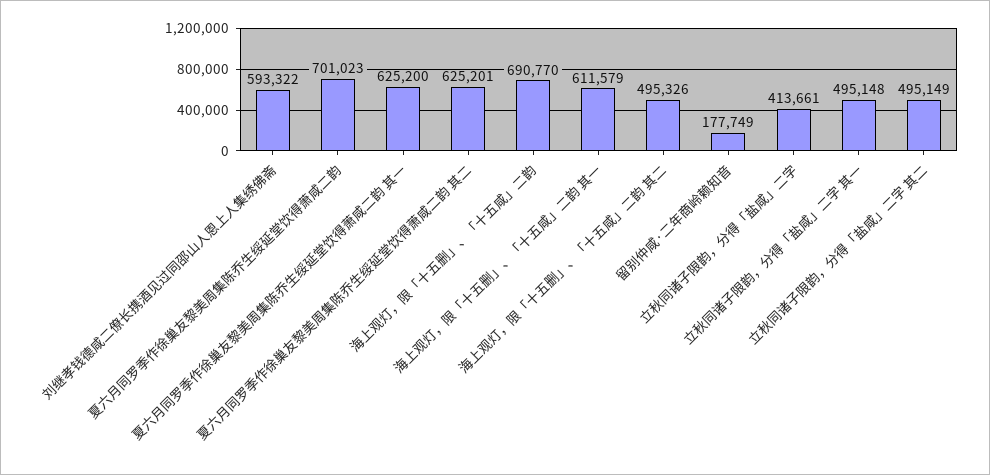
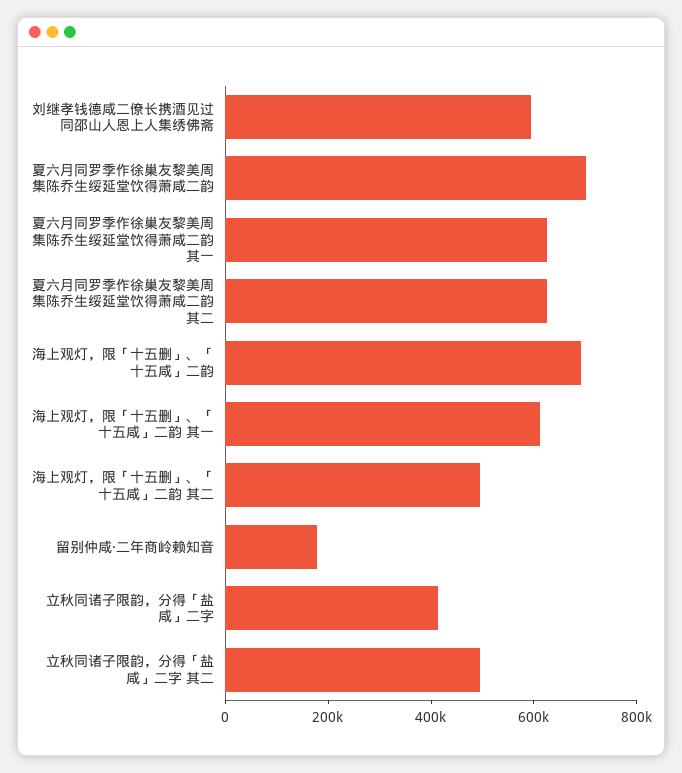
  {
    "刘继孝钱德咸二僚长携酒见过同邵山人恩上人集绣佛斋": 593322,
    "夏六月同罗季作徐巢友黎美周集陈乔生绥延堂饮得萧咸二韵": 701023,
    "夏六月同罗季作徐巢友黎美周集陈乔生绥延堂饮得萧咸二韵 其一": 625200,
    "夏六月同罗季作徐巢友黎美周集陈乔生绥延堂饮得萧咸二韵 其二": 625201,
    "海上观灯，限「十五删」、「十五咸」二韵": 690770,
    "海上观灯，限「十五删」、「十五咸」二韵 其一": 611579,
    "海上观灯，限「十五删」、「十五咸」二韵 其二": 495326,
    "留别仲咸·二年商岭赖知音": 177749,
    "立秋同诸子限韵，分得「盐咸」二字": 413661,
-   "立秋同诸子限韵，分得「盐咸」二字 其一": 495148,
    "立秋同诸子限韵，分得「盐咸」二字 其二": 495149
  }

